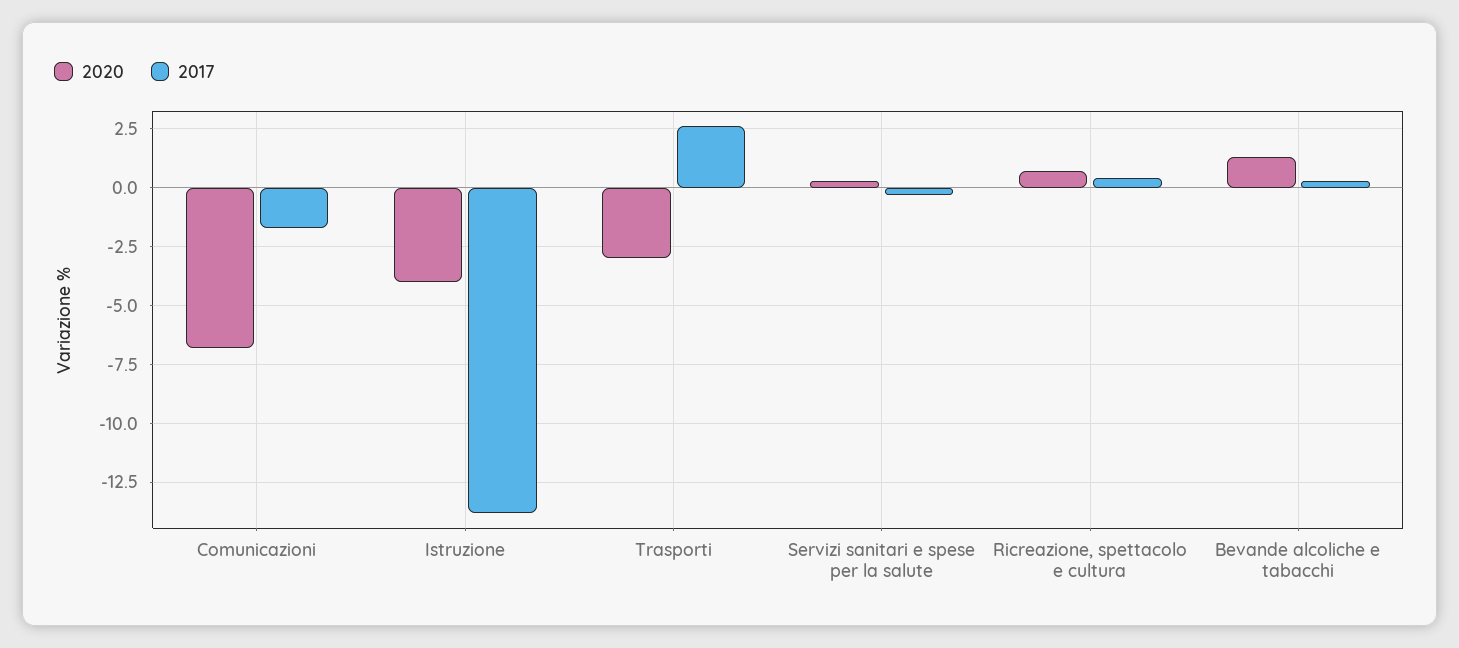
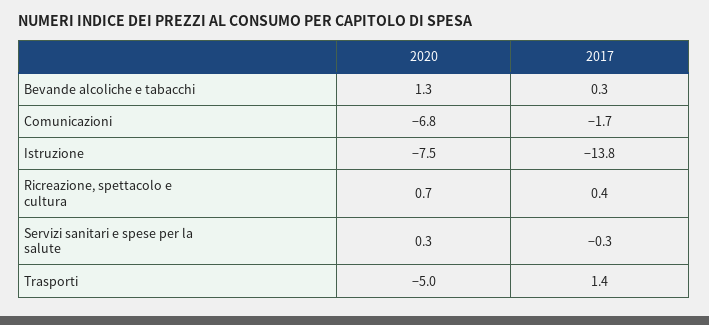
  {
    "2020": {
      "Comunicazioni": -6.8,
-     "Istruzione": -4,
+     "Istruzione": -7.5,
-     "Trasporti": -3,
+     "Trasporti": -5,
      "Servizi sanitari e spese per la salute": 0.3,
      "Ricreazione, spettacolo e cultura": 0.7,
      "Bevande alcoliche e tabacchi": 1.3
    },
    "2017": {
      "Comunicazioni": -1.7,
      "Istruzione": -13.8,
-     "Trasporti": 2.5,
+     "Trasporti": 1.4,
      "Servizi sanitari e spese per la salute": -0.3,
      "Ricreazione, spettacolo e cultura": 0.4,
      "Bevande alcoliche e tabacchi": 0.3
    }
  }

